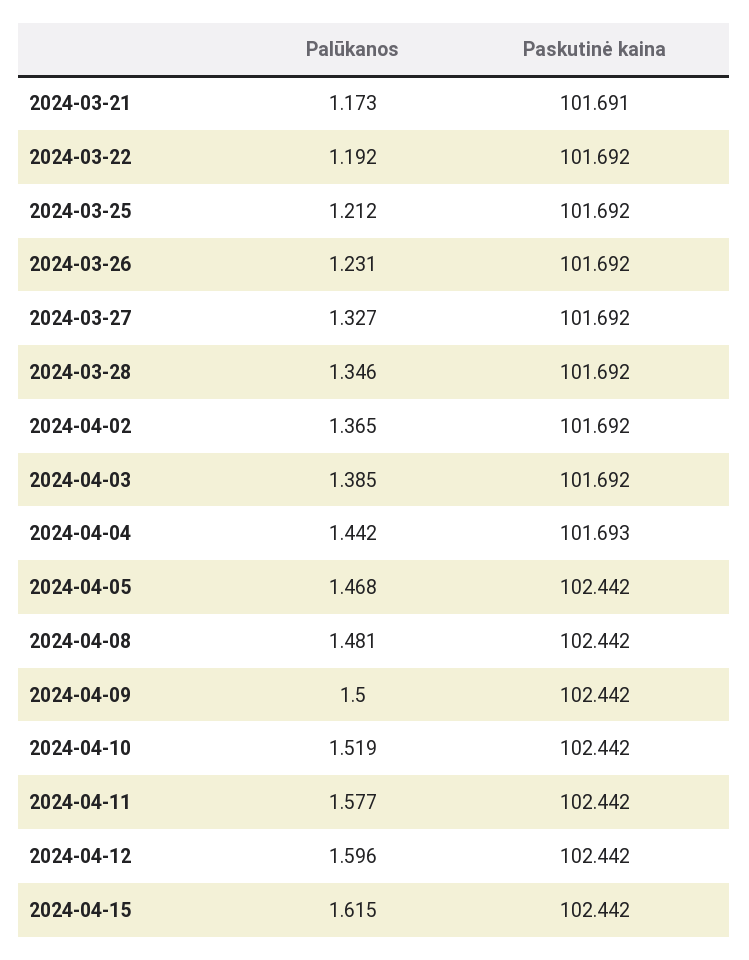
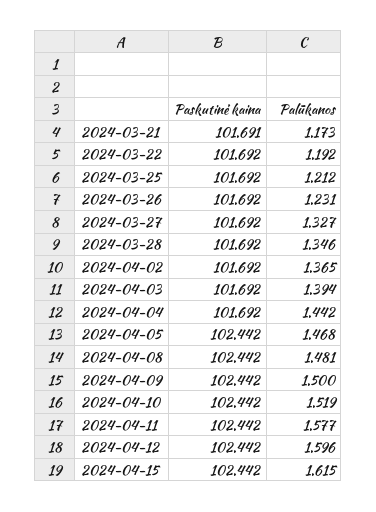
  {
    "Palūkanos": {
      "2024-03-21": 1.173,
      "2024-03-22": 1.192,
      "2024-03-25": 1.212,
      "2024-03-26": 1.231,
      "2024-03-27": 1.327,
      "2024-03-28": 1.346,
      "2024-04-02": 1.365,
-     "2024-04-03": 1.385,
+     "2024-04-03": 1.394,
      "2024-04-04": 1.442,
      "2024-04-05": 1.468,
      "2024-04-08": 1.481,
      "2024-04-09": 1.5,
      "2024-04-10": 1.519,
      "2024-04-11": 1.577,
      "2024-04-12": 1.596,
      "2024-04-15": 1.615
    },
    "Paskutinė kaina": {
      "2024-03-21": 101.691,
      "2024-03-22": 101.692,
      "2024-03-25": 101.692,
      "2024-03-26": 101.692,
      "2024-03-27": 101.692,
      "2024-03-28": 101.692,
      "2024-04-02": 101.692,
      "2024-04-03": 101.692,
-     "2024-04-04": 101.693,
+     "2024-04-04": 101.692,
      "2024-04-05": 102.442,
      "2024-04-08": 102.442,
      "2024-04-09": 102.442,
      "2024-04-10": 102.442,
      "2024-04-11": 102.442,
      "2024-04-12": 102.442,
      "2024-04-15": 102.442
    }
  }

